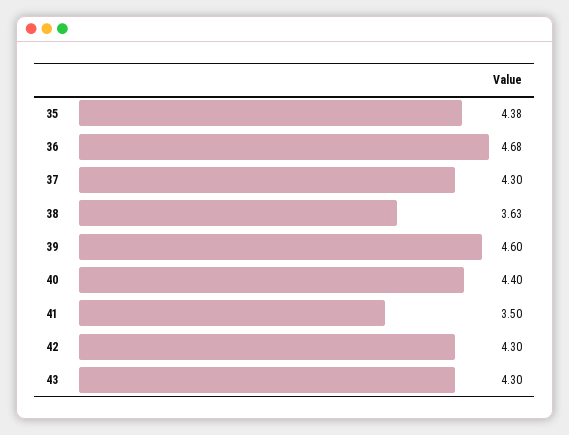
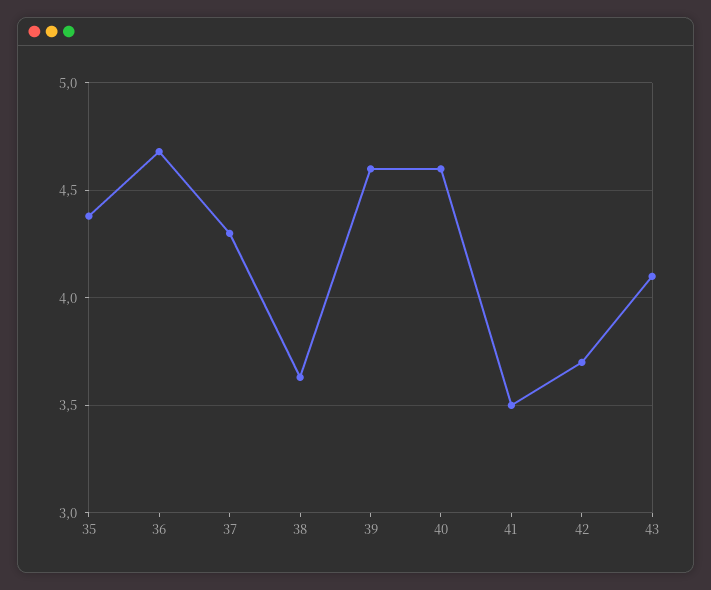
  {
    "35": 4.38,
    "36": 4.68,
    "37": 4.3,
    "38": 3.63,
    "39": 4.6,
-   "40": 4.4,
+   "40": 4.6,
    "41": 3.5,
-   "42": 4.3,
+   "42": 3.7,
-   "43": 4.3
+   "43": 4.1
  }

